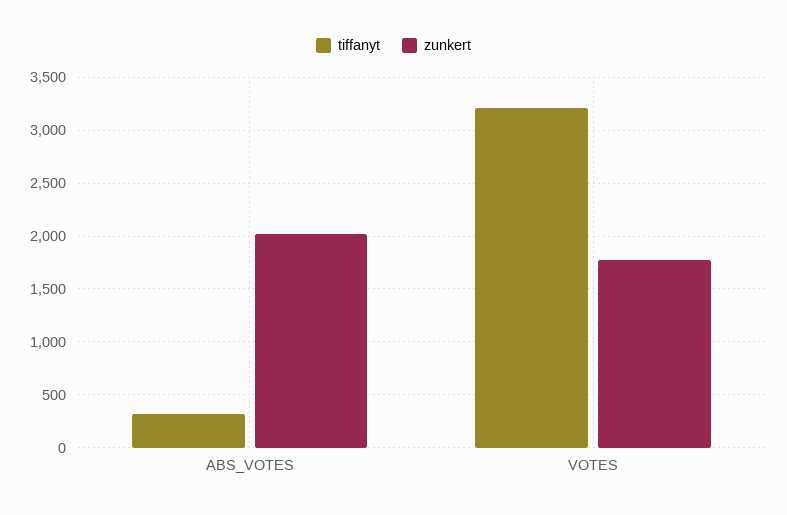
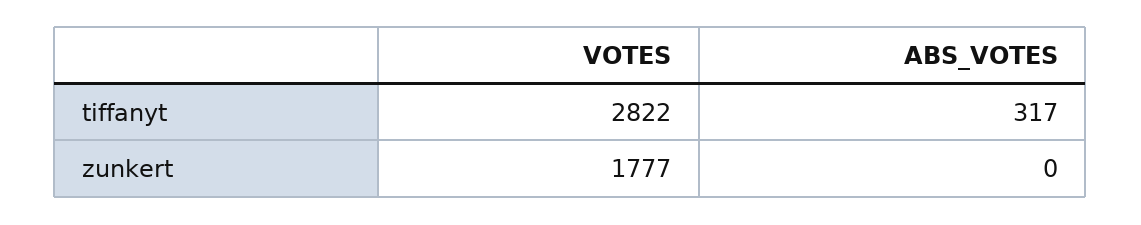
  {
    "tiffanyt": {
      "ABS_VOTES": 317,
-     "VOTES": 3200
+     "VOTES": 2822
    },
    "zunkert": {
-     "ABS_VOTES": 2000,
+     "ABS_VOTES": 0,
      "VOTES": 1777
    }
  }

